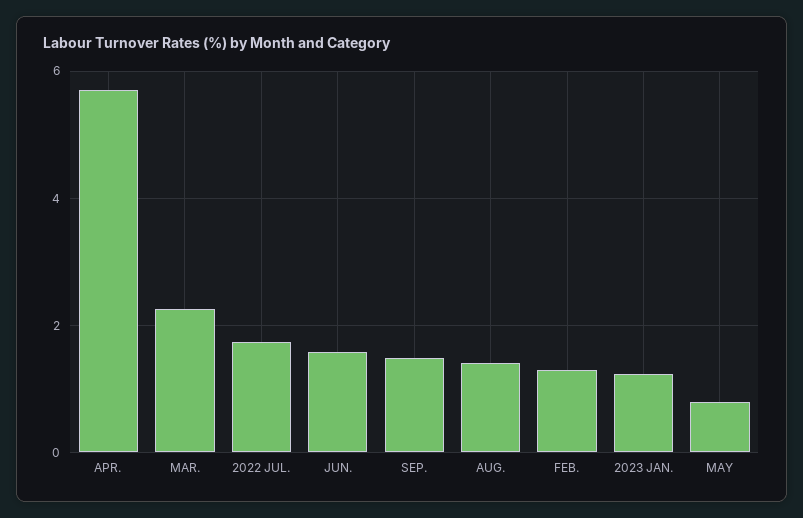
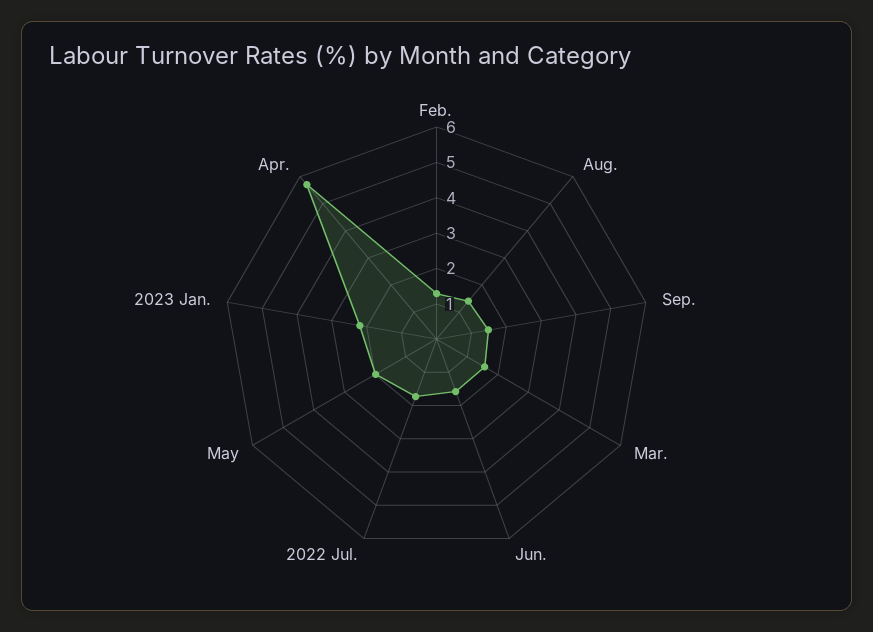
  {
    "APR.": 5.8,
-   "MAR.": 2.2,
+   "MAR.": 1.5,
    "2022 JUL.": 1.8,
    "JUN.": 1.6,
    "SEP.": 1.4,
    "AUG.": 1.4,
    "FEB.": 1.2,
-   "2023 JAN.": 1.2,
+   "2023 JAN.": 2.25,
-   "MAY": 0.8
+   "MAY": 2
  }

